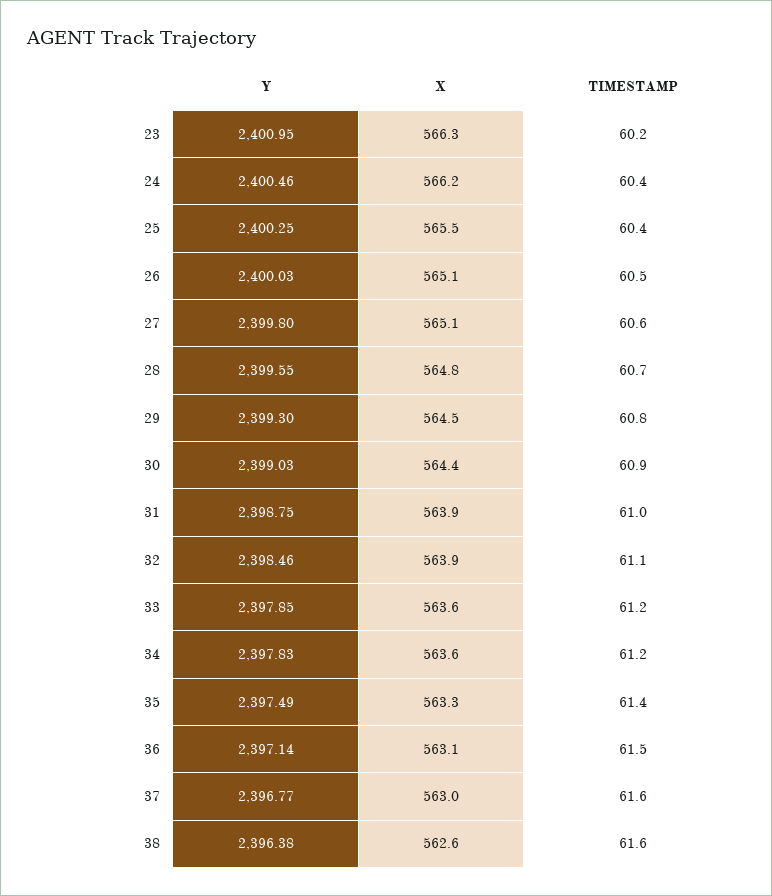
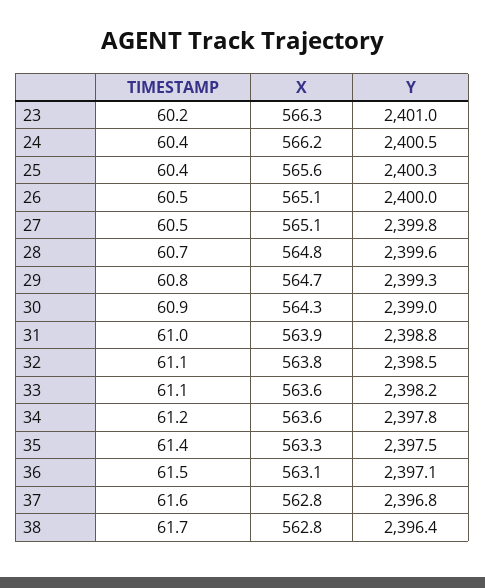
  {
    "Y": {
      "23": 2400.95,
      "24": 2400.46,
      "25": 2400.25,
      "26": 2400.03,
      "27": 2399.8,
      "28": 2399.55,
      "29": 2399.3,
      "30": 2399.03,
      "31": 2398.75,
      "32": 2398.46,
-     "33": 2397.85,
+     "33": 2398.2,
      "34": 2397.83,
      "35": 2397.49,
      "36": 2397.14,
      "37": 2396.77,
      "38": 2396.38
    },
    "X": {
      "23": 566.3,
      "24": 566.2,
-     "25": 565.5,
+     "25": 565.6,
      "26": 565.1,
      "27": 565.1,
      "28": 564.8,
-     "29": 564.5,
+     "29": 564.7,
-     "30": 564.4,
+     "30": 564.3,
      "31": 563.9,
-     "32": 563.9,
+     "32": 563.8,
      "33": 563.6,
      "34": 563.6,
      "35": 563.3,
      "36": 563.1,
-     "37": 563,
+     "37": 562.8,
-     "38": 562.6
+     "38": 562.8
    },
    "TIMESTAMP": {
      "23": 60.2,
      "24": 60.4,
      "25": 60.4,
      "26": 60.5,
-     "27": 60.6,
+     "27": 60.5,
      "28": 60.7,
      "29": 60.8,
      "30": 60.9,
      "31": 61,
      "32": 61.1,
-     "33": 61.2,
+     "33": 61.1,
      "34": 61.2,
      "35": 61.4,
      "36": 61.5,
      "37": 61.6,
-     "38": 61.6
+     "38": 61.7
    }
  }

